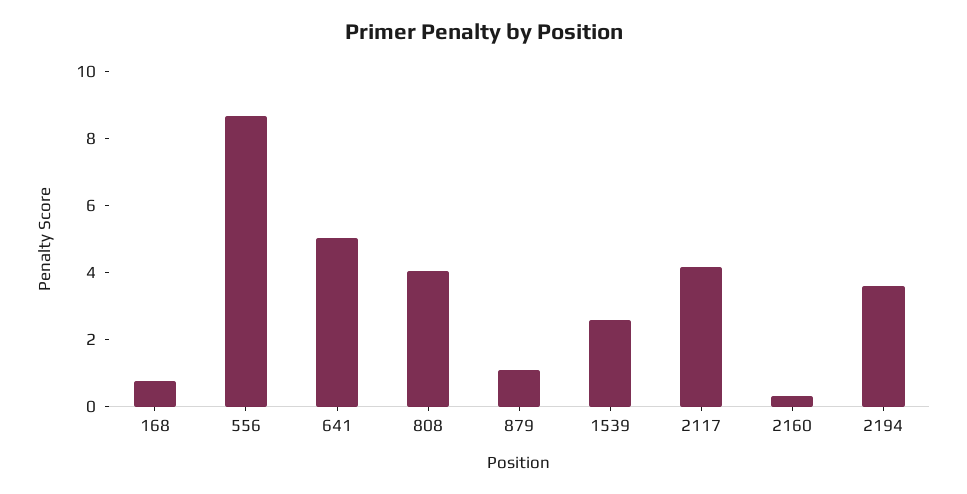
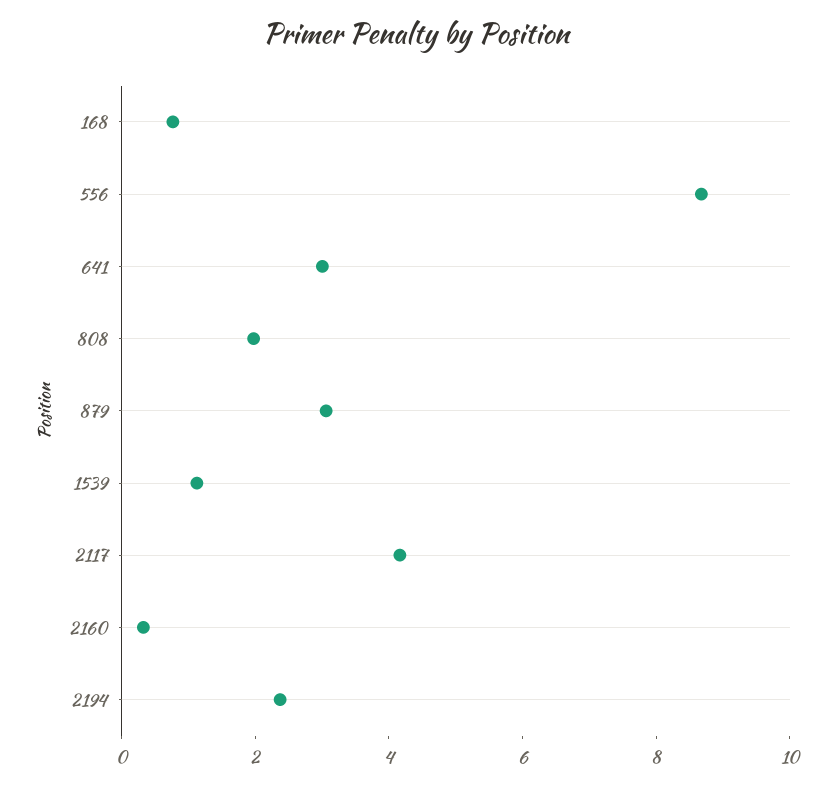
  {
    "168": 1,
    "556": 8.5,
-   "641": 5,
+   "641": 3,
-   "808": 4,
+   "808": 2,
-   "879": 1,
+   "879": 3,
-   "1539": 2.5,
+   "1539": 1,
    "2117": 4,
    "2160": 0.5,
-   "2194": 3.5
+   "2194": 2.5
  }

